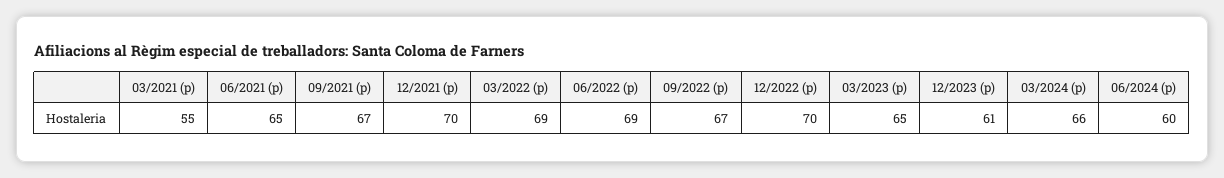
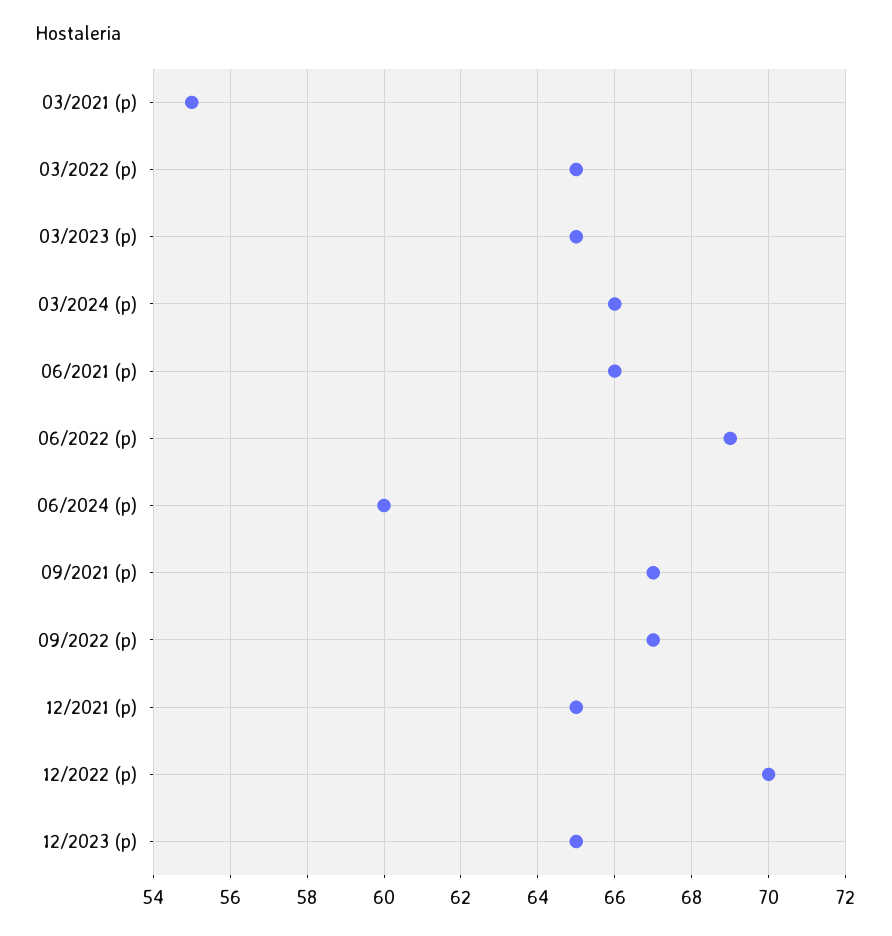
  {
    "03/2021 (p)": 55,
-   "06/2021 (p)": 65,
+   "06/2021 (p)": 66,
    "09/2021 (p)": 67,
-   "12/2021 (p)": 70,
+   "12/2021 (p)": 65,
-   "03/2022 (p)": 69,
+   "03/2022 (p)": 65,
    "06/2022 (p)": 69,
    "09/2022 (p)": 67,
    "12/2022 (p)": 70,
    "03/2023 (p)": 65,
-   "12/2023 (p)": 61,
+   "12/2023 (p)": 65,
    "03/2024 (p)": 66,
    "06/2024 (p)": 60
  }

